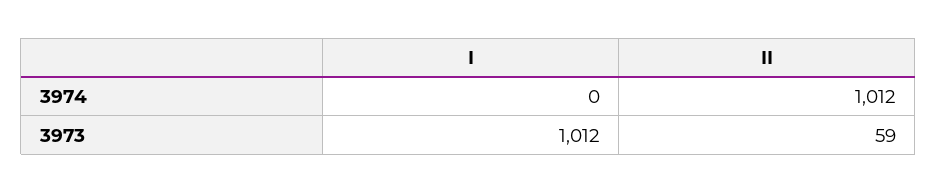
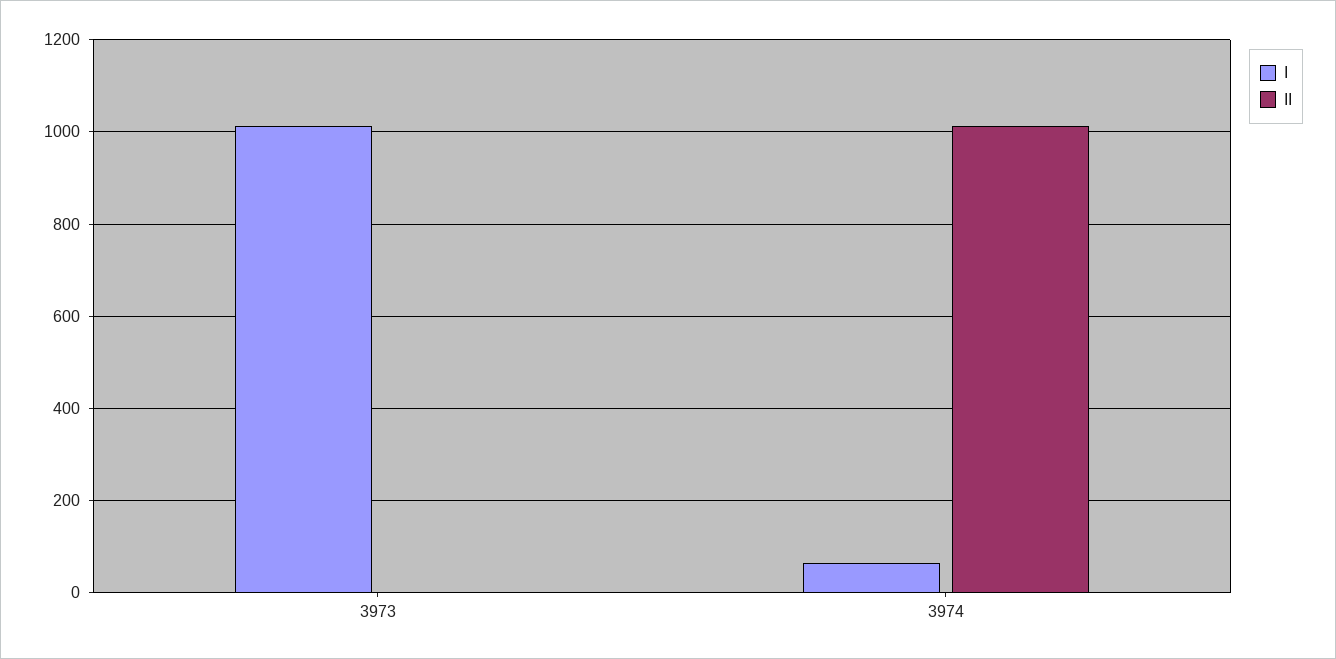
  {
    "I": {
-     "3974": 0,
+     "3974": 60,
      "3973": 1012
    },
    "II": {
      "3974": 1012,
-     "3973": 59
+     "3973": 0
    }
  }

